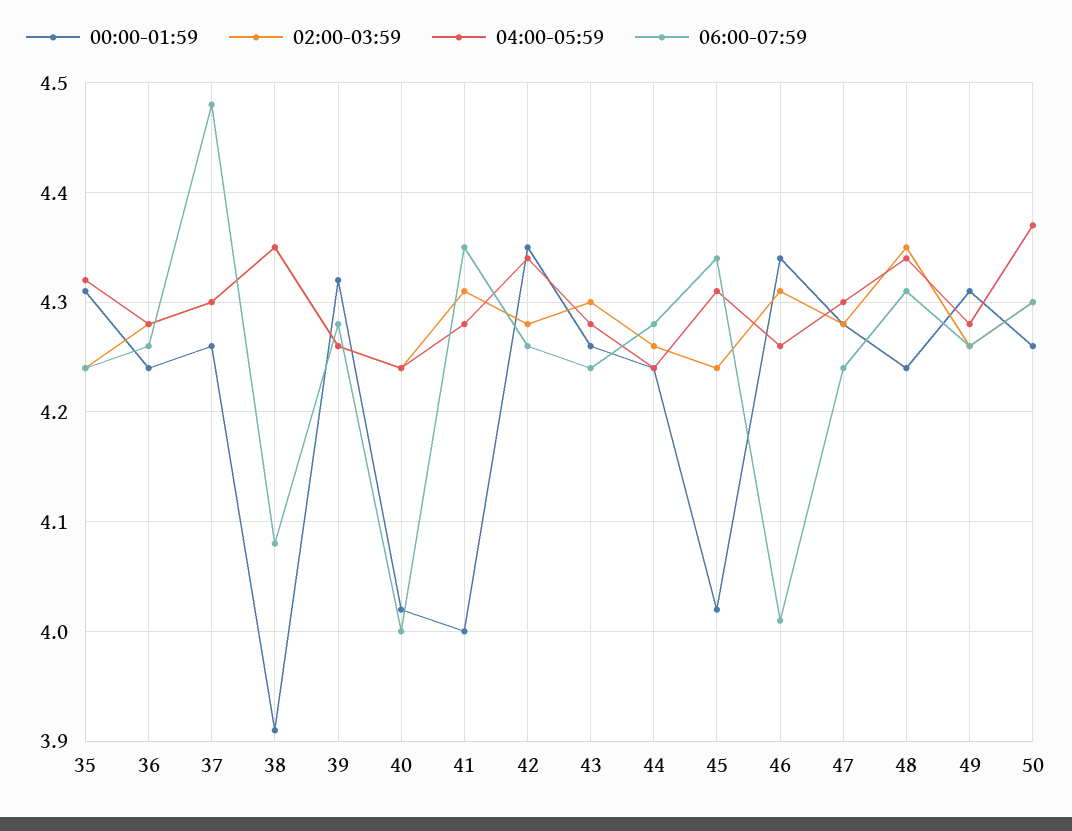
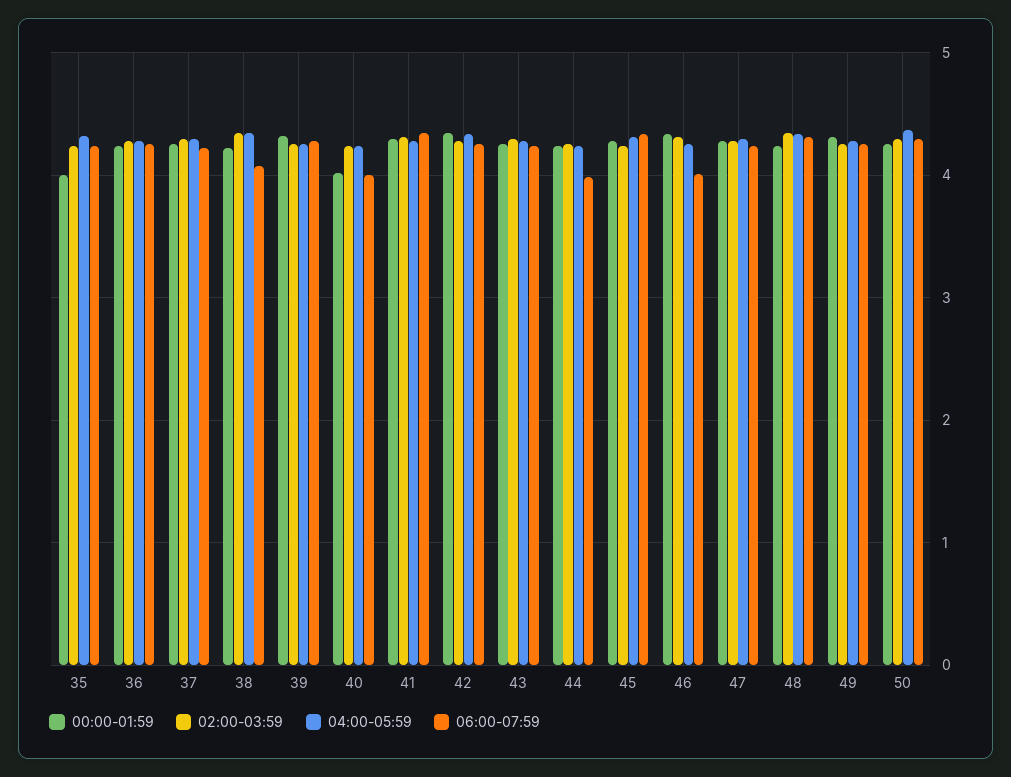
  {
    "00:00-01:59": {
-     "35": 4.31,
+     "35": 4,
      "36": 4.24,
      "37": 4.26,
-     "38": 3.91,
+     "38": 4.2,
      "39": 4.32,
      "40": 4.02,
-     "41": 4,
+     "41": 4.3,
      "42": 4.35,
      "43": 4.26,
      "44": 4.24,
-     "45": 4.02,
+     "45": 4.3,
      "46": 4.34,
      "47": 4.28,
      "48": 4.24,
      "49": 4.31,
      "50": 4.26
    },
    "02:00-03:59": {
      "35": 4.24,
      "36": 4.28,
      "37": 4.3,
      "38": 4.35,
      "39": 4.26,
      "40": 4.24,
      "41": 4.31,
      "42": 4.28,
      "43": 4.3,
      "44": 4.26,
      "45": 4.24,
      "46": 4.31,
      "47": 4.28,
      "48": 4.35,
      "49": 4.26,
      "50": 4.3
    },
    "04:00-05:59": {
      "35": 4.32,
      "36": 4.28,
      "37": 4.3,
      "38": 4.35,
      "39": 4.26,
      "40": 4.24,
      "41": 4.28,
      "42": 4.34,
      "43": 4.28,
      "44": 4.24,
      "45": 4.31,
      "46": 4.26,
      "47": 4.3,
      "48": 4.34,
      "49": 4.28,
      "50": 4.37
    },
    "06:00-07:59": {
      "35": 4.24,
      "36": 4.26,
-     "37": 4.48,
+     "37": 4.2,
      "38": 4.08,
      "39": 4.28,
      "40": 4,
      "41": 4.35,
      "42": 4.26,
      "43": 4.24,
-     "44": 4.28,
+     "44": 4,
      "45": 4.34,
      "46": 4.01,
      "47": 4.24,
      "48": 4.31,
      "49": 4.26,
      "50": 4.3
    }
  }

